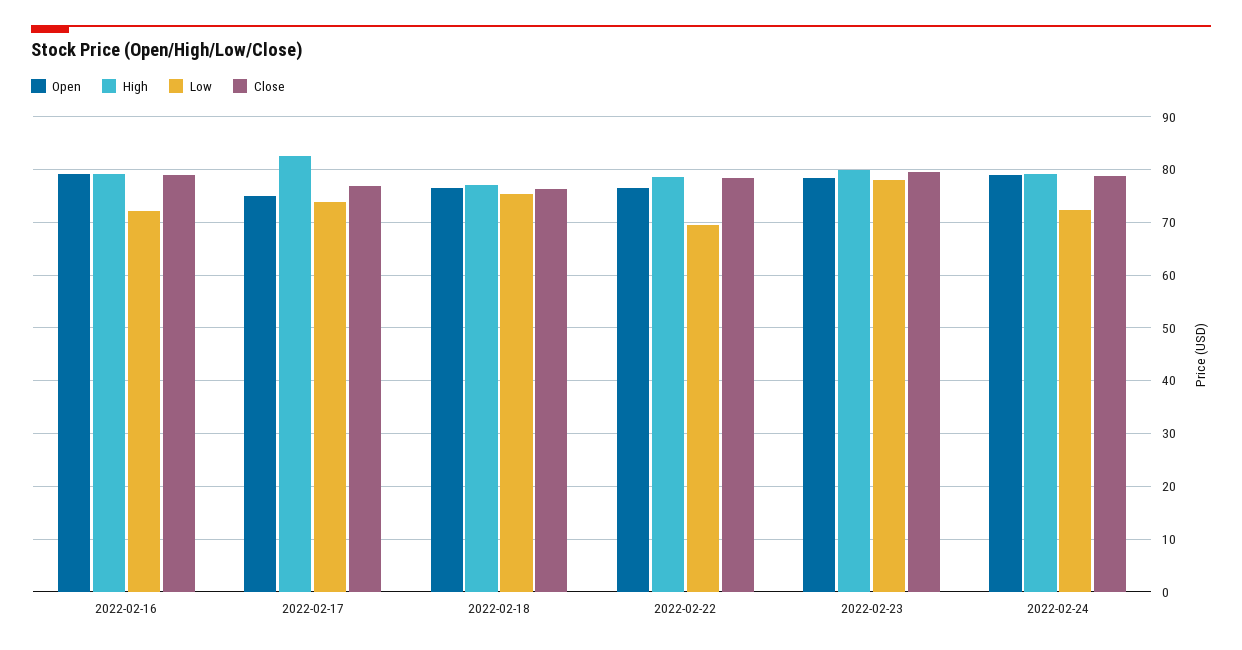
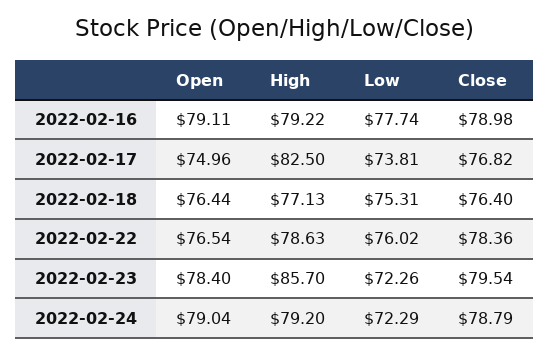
  {
    "Open": {
      "2022-02-16": 79.11,
      "2022-02-17": 74.96,
      "2022-02-18": 76.44,
      "2022-02-22": 76.54,
      "2022-02-23": 78.4,
      "2022-02-24": 79.04
    },
    "High": {
      "2022-02-16": 79.22,
      "2022-02-17": 82.5,
      "2022-02-18": 77.13,
      "2022-02-22": 78.63,
-     "2022-02-23": 80,
+     "2022-02-23": 85.7,
      "2022-02-24": 79.2
    },
    "Low": {
-     "2022-02-16": 72,
+     "2022-02-16": 77.74,
      "2022-02-17": 73.81,
      "2022-02-18": 75.31,
-     "2022-02-22": 70,
+     "2022-02-22": 76.02,
-     "2022-02-23": 78,
+     "2022-02-23": 72.26,
      "2022-02-24": 72.29
    },
    "Close": {
      "2022-02-16": 78.98,
      "2022-02-17": 76.82,
      "2022-02-18": 76.4,
      "2022-02-22": 78.36,
      "2022-02-23": 79.54,
      "2022-02-24": 78.79
    }
  }

